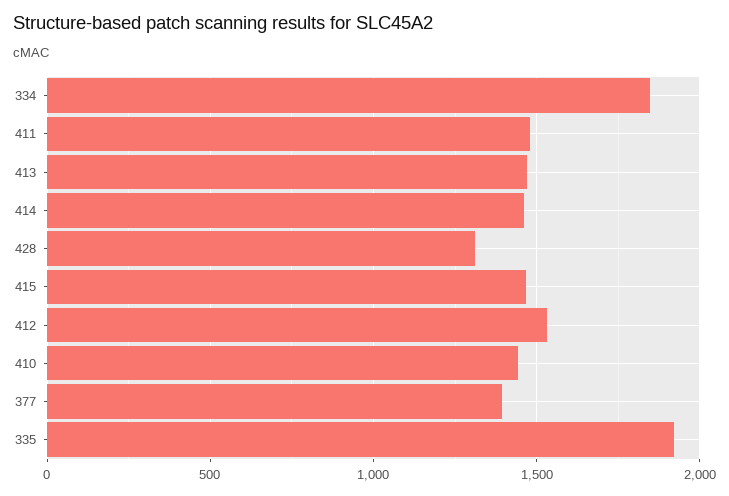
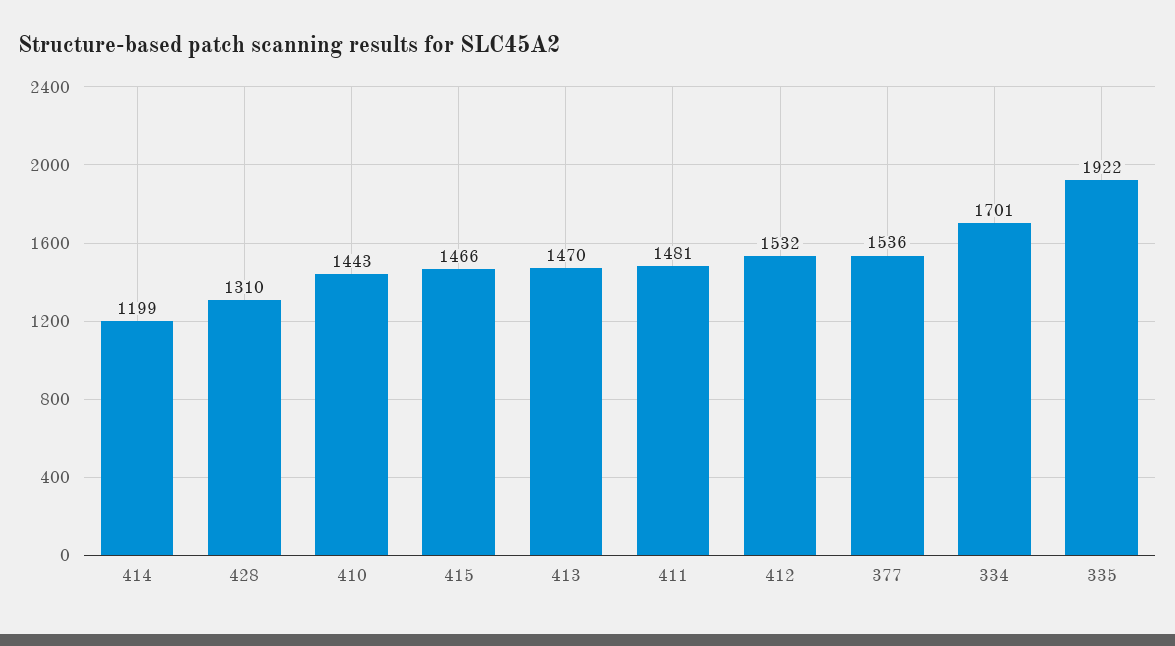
  {
-   "334": 1850,
+   "334": 1701,
    "411": 1481,
    "413": 1470,
-   "414": 1450,
+   "414": 1199,
    "428": 1310,
    "415": 1466,
    "412": 1532,
    "410": 1443,
-   "377": 1400,
+   "377": 1536,
    "335": 1922
  }

